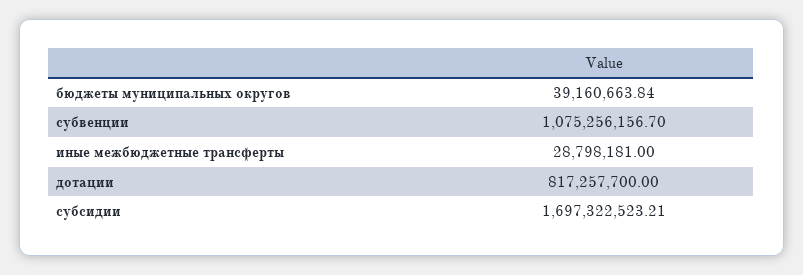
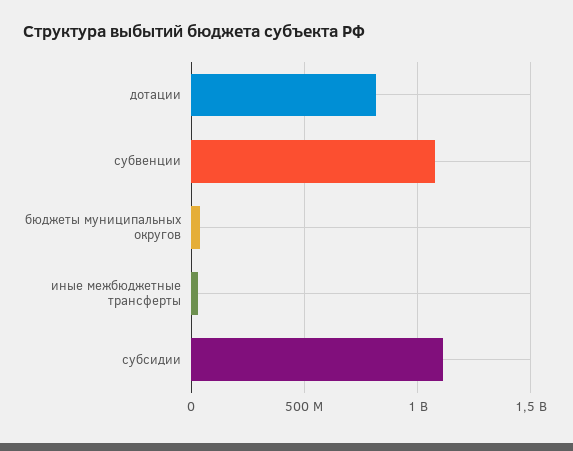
  {
    "бюджеты муниципальных округов": 39160663.84,
    "субвенции": 1075256156.7,
    "иные межбюджетные трансферты": 28798181,
    "дотации": 817257700,
-   "субсидии": 1697322523.21
+   "субсидии": 1100000000
  }

